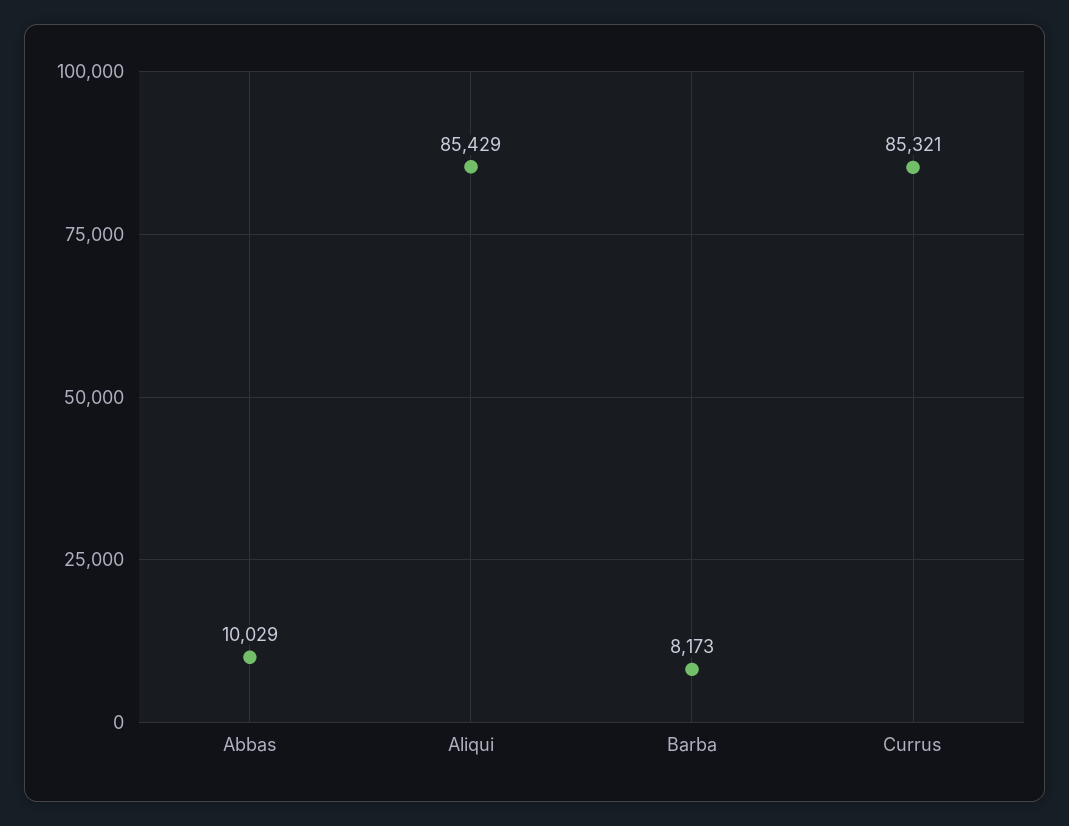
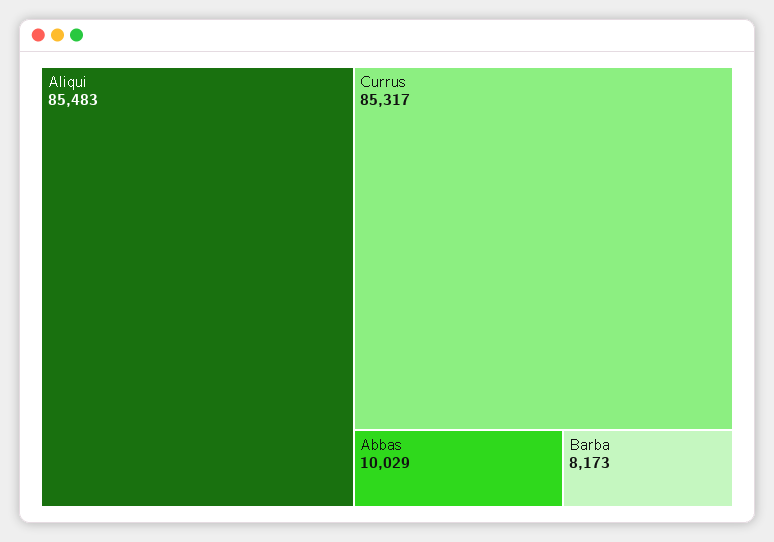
  {
    "Abbas": 10029,
-   "Aliqui": 85429,
+   "Aliqui": 85483,
    "Barba": 8173,
-   "Currus": 85321
+   "Currus": 85317
  }

